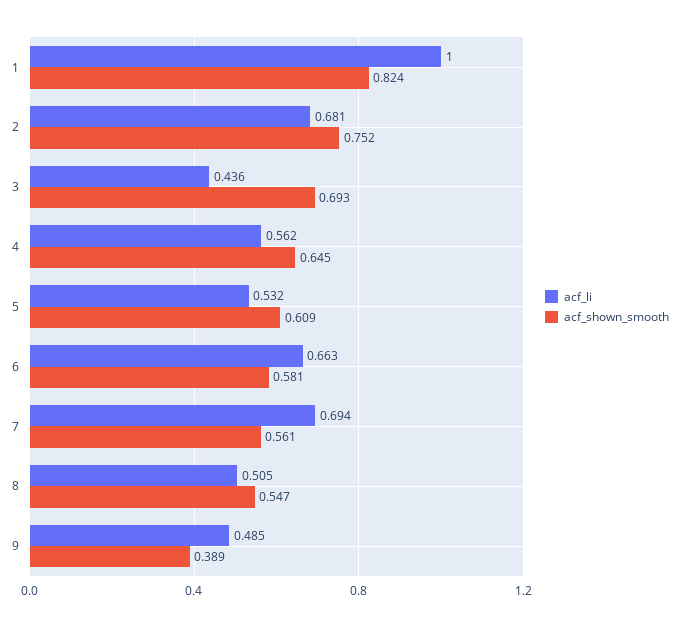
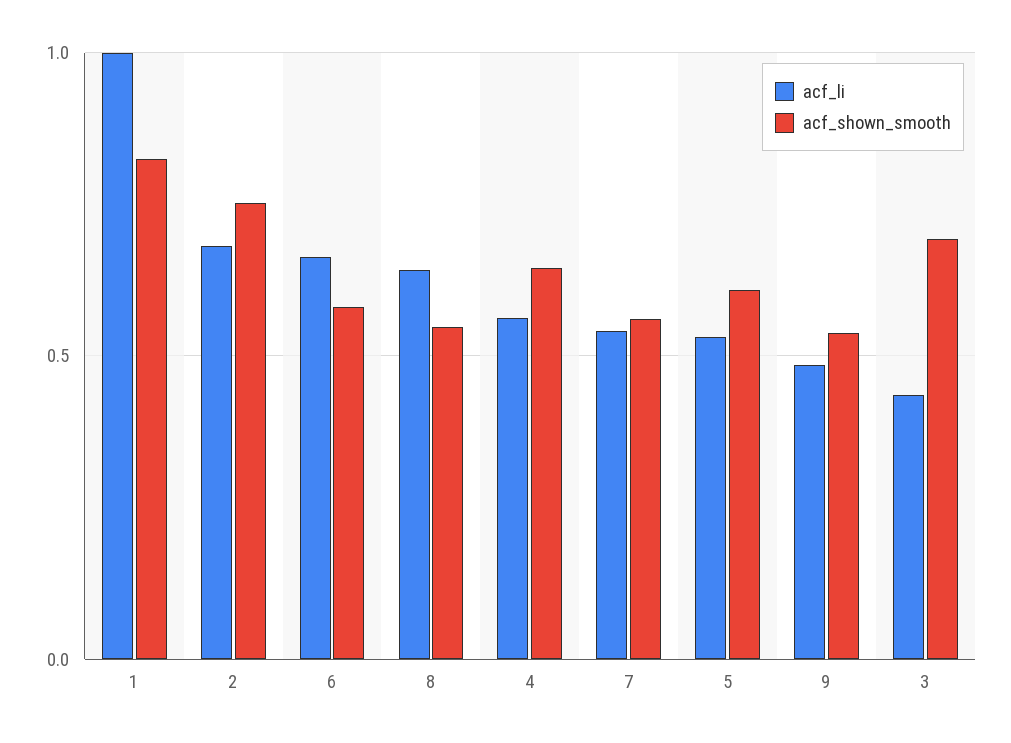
  {
    "acf_li": {
      "1": 1,
      "2": 0.681,
      "3": 0.436,
      "4": 0.562,
      "5": 0.532,
      "6": 0.663,
-     "7": 0.694,
+     "7": 0.55,
-     "8": 0.505,
+     "8": 0.65,
      "9": 0.485
    },
    "acf_shown_smooth": {
      "1": 0.824,
      "2": 0.752,
      "3": 0.693,
      "4": 0.645,
      "5": 0.609,
      "6": 0.581,
      "7": 0.561,
      "8": 0.547,
-     "9": 0.389
+     "9": 0.55
    }
  }

